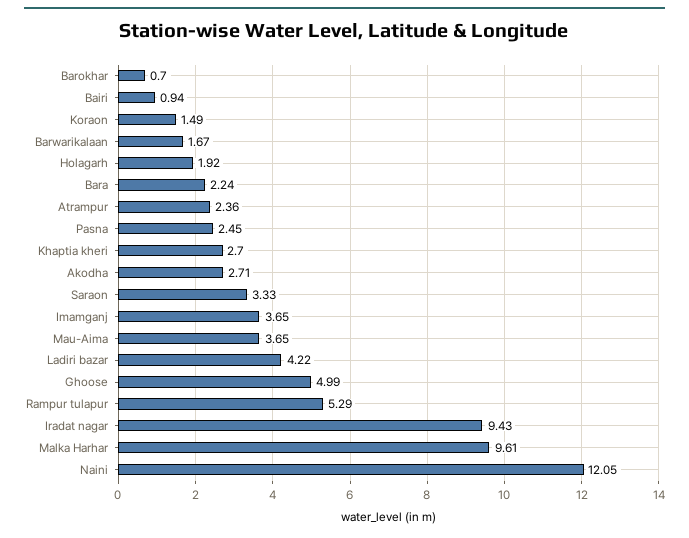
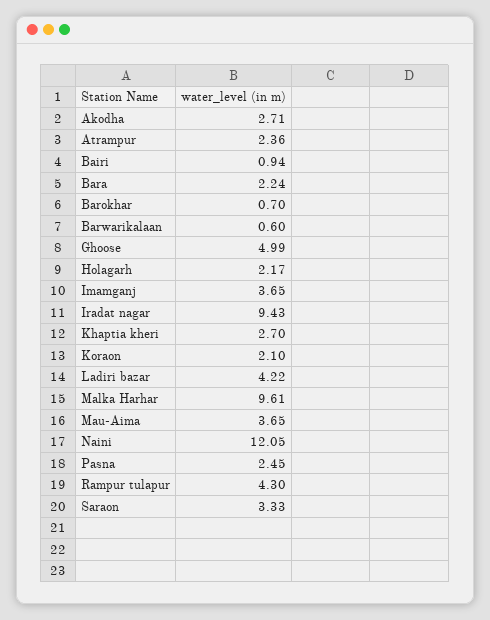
  {
    "Barokhar": 0.7,
    "Bairi": 0.94,
-   "Koraon": 1.49,
+   "Koraon": 2.1,
-   "Barwarikalaan": 1.67,
+   "Barwarikalaan": 0.6,
-   "Holagarh": 1.92,
+   "Holagarh": 2.17,
    "Bara": 2.24,
    "Atrampur": 2.36,
    "Pasna": 2.45,
    "Khaptia kheri": 2.7,
    "Akodha": 2.71,
    "Saraon": 3.33,
    "Imamganj": 3.65,
    "Mau-Aima": 3.65,
    "Ladiri bazar": 4.22,
    "Ghoose": 4.99,
-   "Rampur tulapur": 5.29,
+   "Rampur tulapur": 4.3,
    "Iradat nagar": 9.43,
    "Malka Harhar": 9.61,
    "Naini": 12.05
  }

